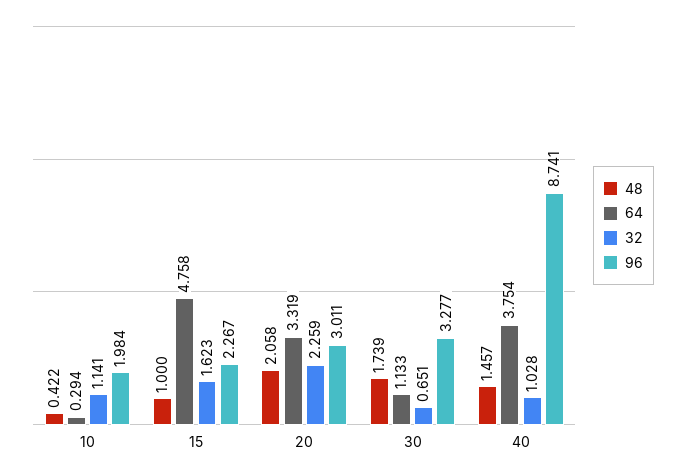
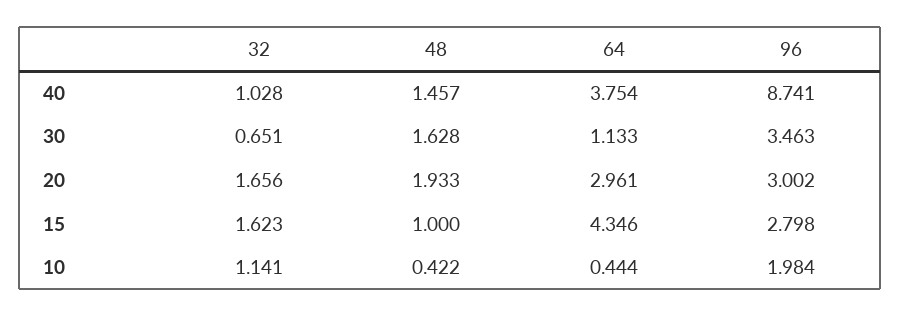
  {
    "48": {
      "10": 0.422,
      "15": 1,
-     "20": 2.058,
+     "20": 1.933,
-     "30": 1.739,
+     "30": 1.628,
      "40": 1.457
    },
    "64": {
-     "10": 0.294,
+     "10": 0.444,
-     "15": 4.758,
+     "15": 4.346,
-     "20": 3.319,
+     "20": 2.961,
      "30": 1.133,
      "40": 3.754
    },
    "32": {
      "10": 1.141,
      "15": 1.623,
-     "20": 2.259,
+     "20": 1.656,
      "30": 0.651,
      "40": 1.028
    },
    "96": {
      "10": 1.984,
-     "15": 2.267,
+     "15": 2.798,
-     "20": 3.011,
+     "20": 3.002,
-     "30": 3.277,
+     "30": 3.463,
      "40": 8.741
    }
  }

